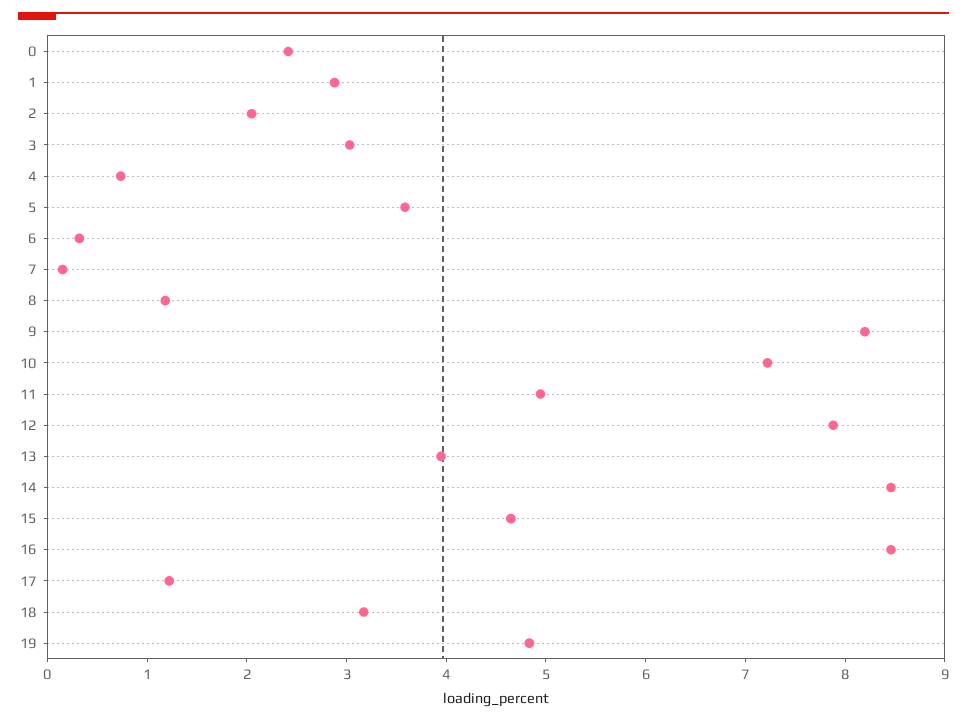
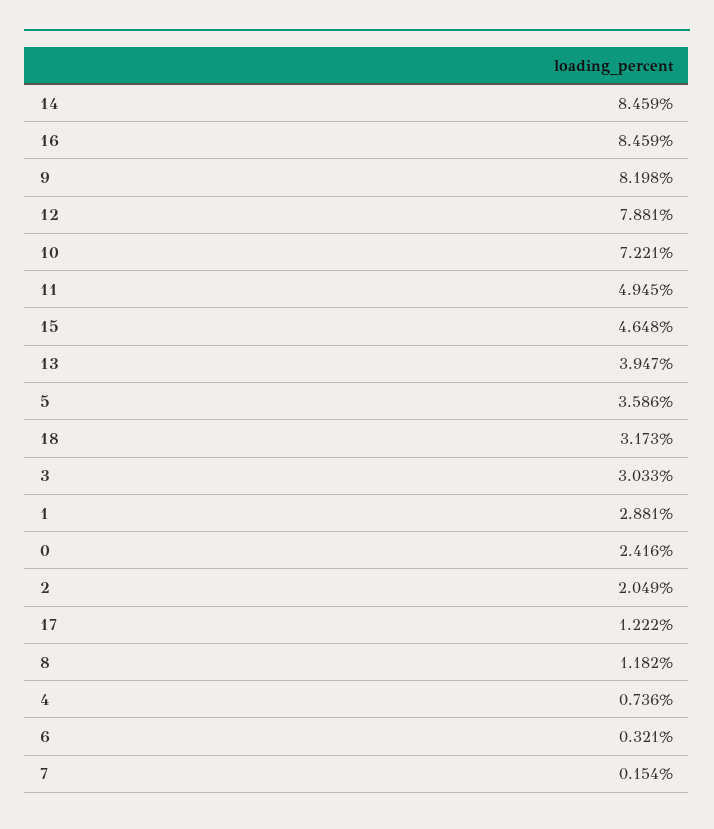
  {
    "0": 2.416,
    "1": 2.881,
    "2": 2.049,
    "3": 3.033,
    "4": 0.736,
    "5": 3.586,
    "6": 0.321,
    "7": 0.154,
    "8": 1.182,
    "9": 8.198,
    "10": 7.221,
    "11": 4.945,
    "12": 7.881,
    "13": 3.947,
    "14": 8.459,
    "15": 4.648,
    "16": 8.459,
    "17": 1.222,
-   "18": 3.173,
+   "18": 3.173
-   "19": 4.8
  }

